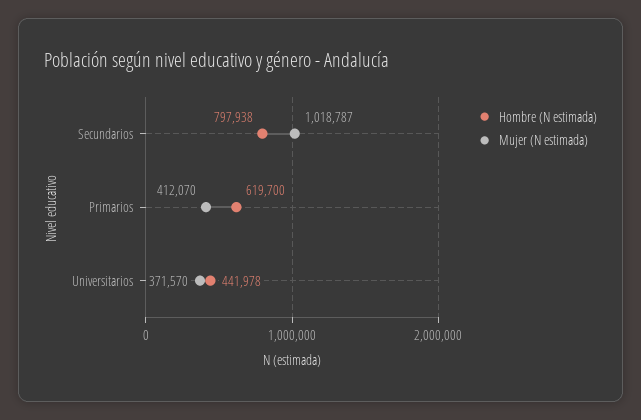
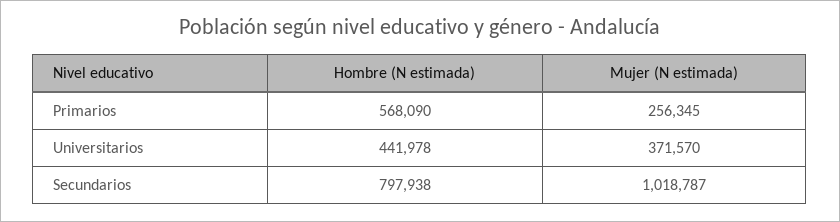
  {
    "Hombre (N estimada)": {
      "Secundarios": 797938,
-     "Primarios": 619700,
+     "Primarios": 568090,
      "Universitarios": 441978
    },
    "Mujer (N estimada)": {
      "Secundarios": 1018787,
-     "Primarios": 412070,
+     "Primarios": 256345,
      "Universitarios": 371570
    }
  }

